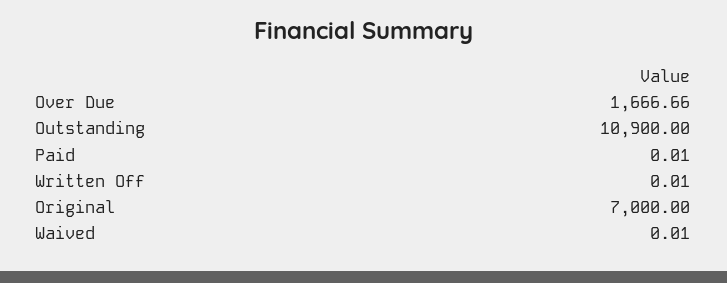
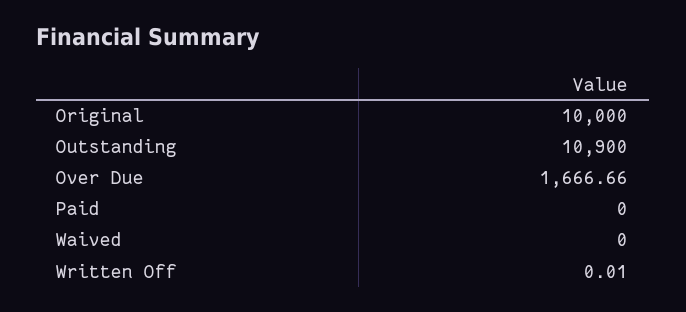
  {
    "Over Due": 1666.66,
    "Outstanding": 10900,
-   "Paid": 0.01,
+   "Paid": 0,
    "Written Off": 0.01,
-   "Original": 7000,
+   "Original": 10000,
-   "Waived": 0.01
+   "Waived": 0
  }

